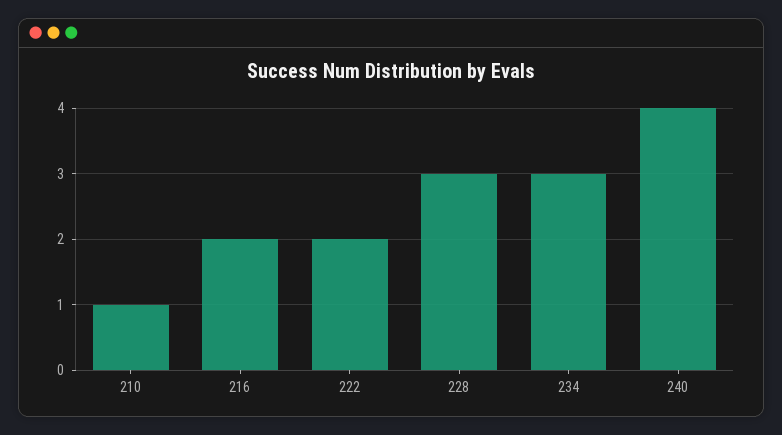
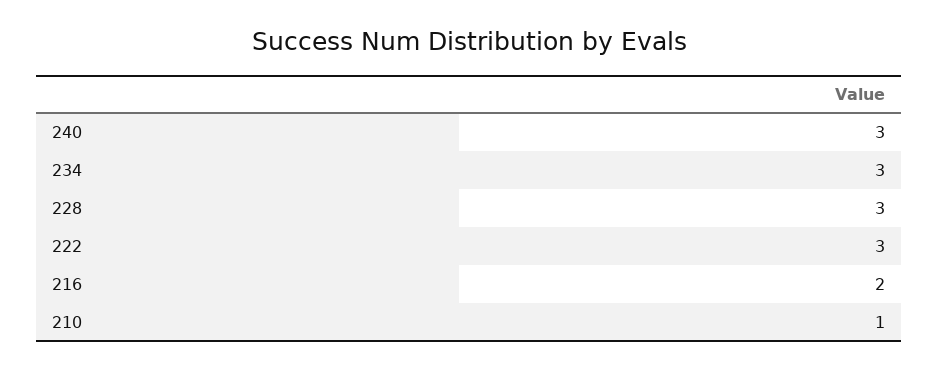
  {
    "210": 1,
    "216": 2,
-   "222": 2,
+   "222": 3,
    "228": 3,
    "234": 3,
-   "240": 4
+   "240": 3
  }

